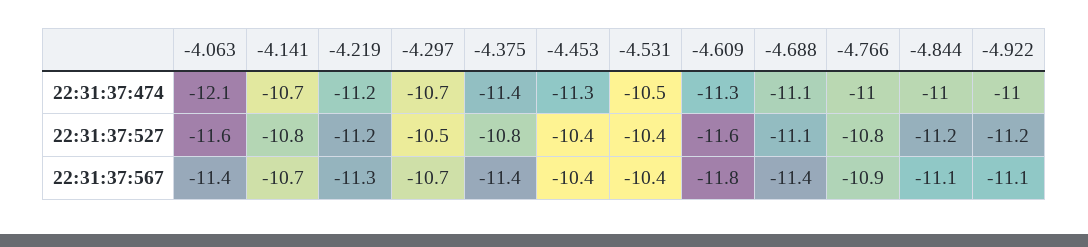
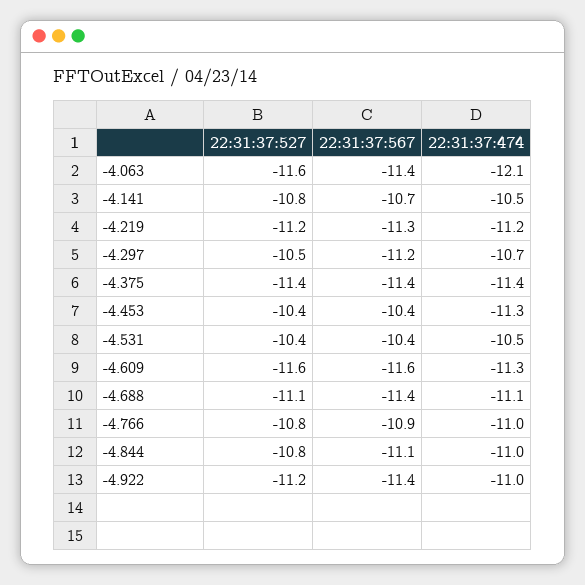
  {
    "-4.063": {
      "22:31:37:474": -12.1,
      "22:31:37:527": -11.6,
      "22:31:37:567": -11.4
    },
    "-4.141": {
-     "22:31:37:474": -10.7,
+     "22:31:37:474": -10.5,
      "22:31:37:527": -10.8,
      "22:31:37:567": -10.7
    },
    "-4.219": {
      "22:31:37:474": -11.2,
      "22:31:37:527": -11.2,
      "22:31:37:567": -11.3
    },
    "-4.297": {
      "22:31:37:474": -10.7,
      "22:31:37:527": -10.5,
-     "22:31:37:567": -10.7
+     "22:31:37:567": -11.2
    },
    "-4.375": {
      "22:31:37:474": -11.4,
-     "22:31:37:527": -10.8,
+     "22:31:37:527": -11.4,
      "22:31:37:567": -11.4
    },
    "-4.453": {
      "22:31:37:474": -11.3,
      "22:31:37:527": -10.4,
      "22:31:37:567": -10.4
    },
    "-4.531": {
      "22:31:37:474": -10.5,
      "22:31:37:527": -10.4,
      "22:31:37:567": -10.4
    },
    "-4.609": {
      "22:31:37:474": -11.3,
      "22:31:37:527": -11.6,
-     "22:31:37:567": -11.8
+     "22:31:37:567": -11.6
    },
    "-4.688": {
      "22:31:37:474": -11.1,
      "22:31:37:527": -11.1,
      "22:31:37:567": -11.4
    },
    "-4.766": {
      "22:31:37:474": -11,
      "22:31:37:527": -10.8,
      "22:31:37:567": -10.9
    },
    "-4.844": {
      "22:31:37:474": -11,
-     "22:31:37:527": -11.2,
+     "22:31:37:527": -10.8,
      "22:31:37:567": -11.1
    },
    "-4.922": {
      "22:31:37:474": -11,
      "22:31:37:527": -11.2,
-     "22:31:37:567": -11.1
+     "22:31:37:567": -11.4
    }
  }

